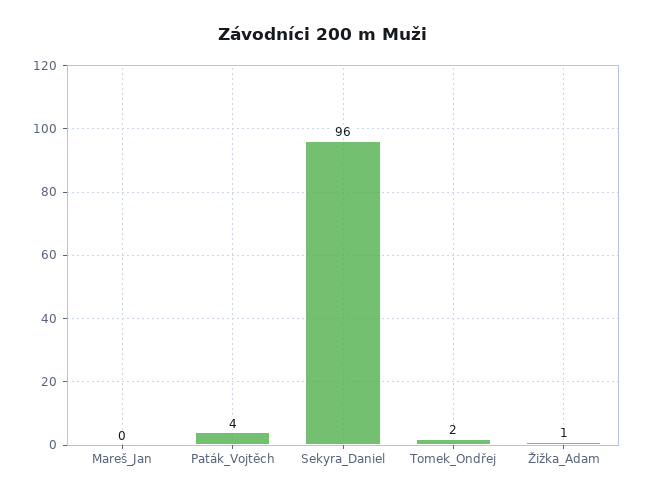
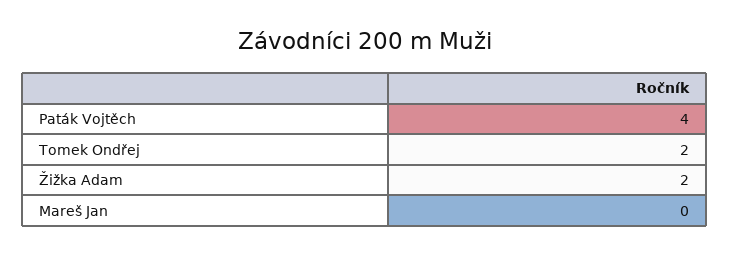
  {
    "Mareš_Jan": 0,
    "Paták_Vojtěch": 4,
-   "Sekyra_Daniel": 96,
    "Tomek_Ondřej": 2,
-   "Žižka_Adam": 1
+   "Žižka_Adam": 2
  }

